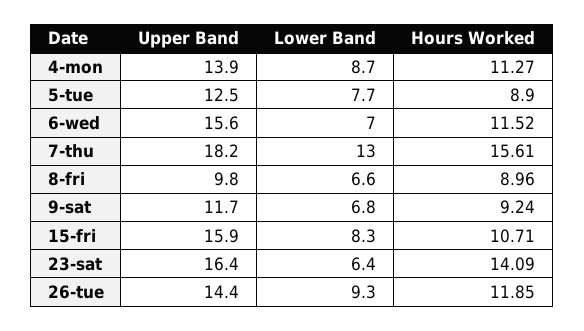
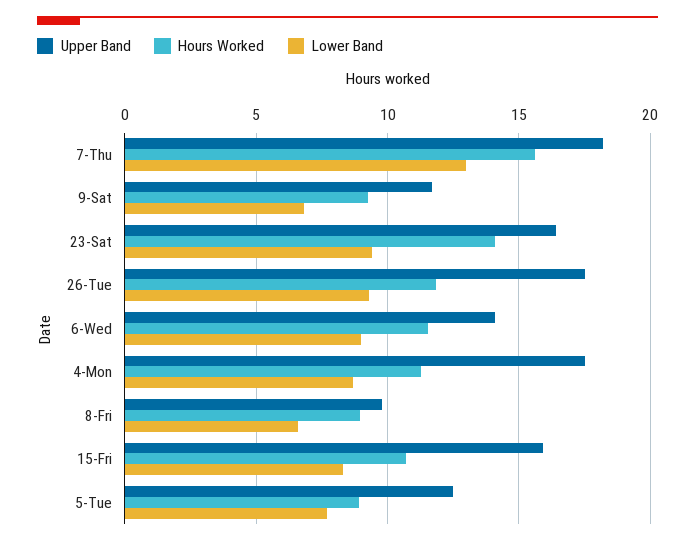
  {
    "Upper Band": {
-     "4-mon": 13.9,
+     "4-mon": 17.5,
      "5-tue": 12.5,
-     "6-wed": 15.6,
+     "6-wed": 14,
      "7-thu": 18.2,
      "8-fri": 9.8,
      "9-sat": 11.7,
      "15-fri": 15.9,
      "23-sat": 16.4,
-     "26-tue": 14.4
+     "26-tue": 17.5
    },
    "Lower Band": {
      "4-mon": 8.7,
      "5-tue": 7.7,
-     "6-wed": 7,
+     "6-wed": 9,
      "7-thu": 13,
      "8-fri": 6.6,
      "9-sat": 6.8,
      "15-fri": 8.3,
-     "23-sat": 6.4,
+     "23-sat": 9.5,
      "26-tue": 9.3
    },
    "Hours Worked": {
      "4-mon": 11.27,
      "5-tue": 8.9,
      "6-wed": 11.52,
      "7-thu": 15.61,
      "8-fri": 8.96,
      "9-sat": 9.24,
      "15-fri": 10.71,
      "23-sat": 14.09,
      "26-tue": 11.85
    }
  }

